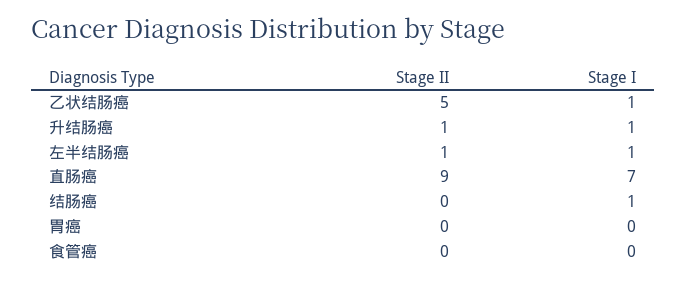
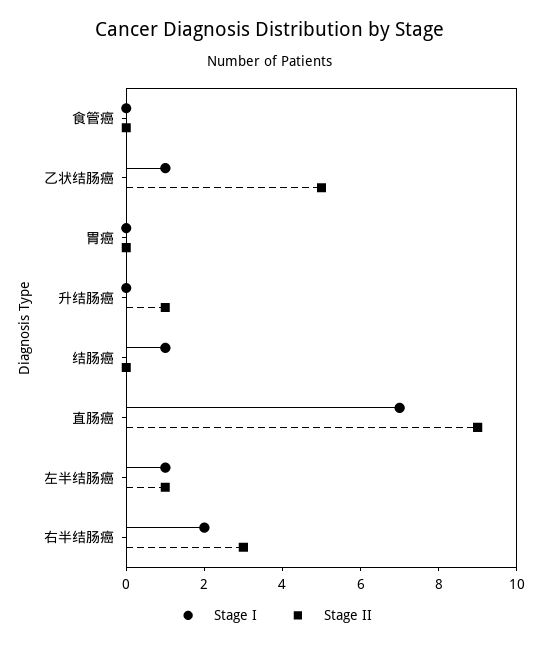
  {
    "Stage II": {
      "乙状结肠癌": 5,
      "升结肠癌": 1,
      "左半结肠癌": 1,
      "直肠癌": 9,
      "结肠癌": 0,
      "胃癌": 0,
-     "食管癌": 0
+     "食管癌": 0,
+     "右半结肠癌": 3
    },
    "Stage I": {
      "乙状结肠癌": 1,
-     "升结肠癌": 1,
+     "升结肠癌": 0,
      "左半结肠癌": 1,
      "直肠癌": 7,
      "结肠癌": 1,
      "胃癌": 0,
-     "食管癌": 0
+     "食管癌": 0,
+     "右半结肠癌": 2
    }
  }

